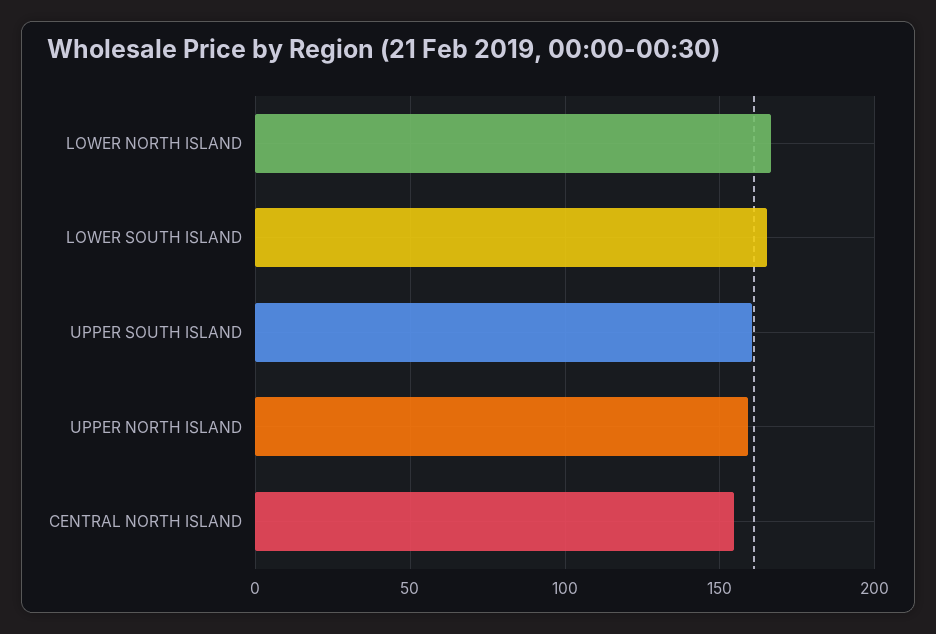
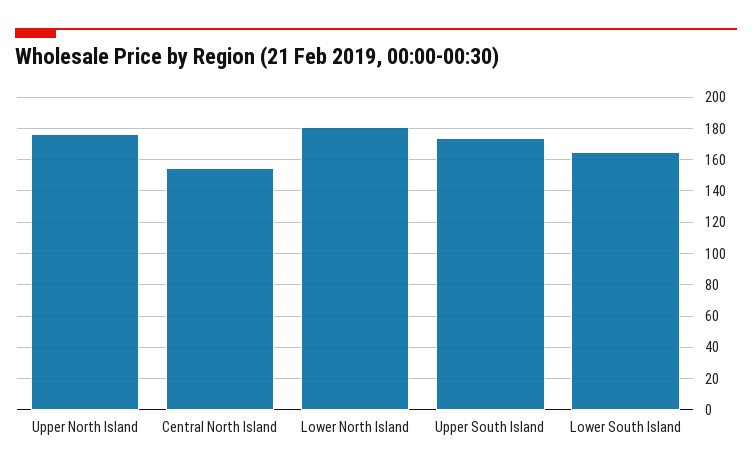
  {
-   "LOWER NORTH ISLAND": 165,
+   "LOWER NORTH ISLAND": 180,
    "LOWER SOUTH ISLAND": 165,
-   "UPPER SOUTH ISLAND": 160,
+   "UPPER SOUTH ISLAND": 175,
-   "UPPER NORTH ISLAND": 160,
+   "UPPER NORTH ISLAND": 175,
    "CENTRAL NORTH ISLAND": 155
  }

